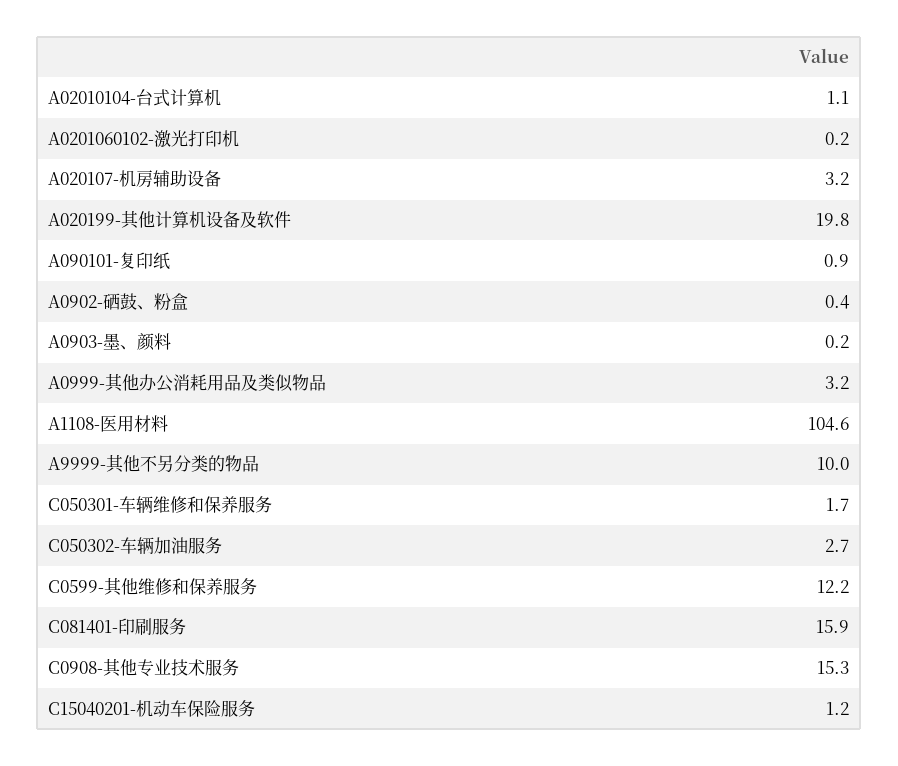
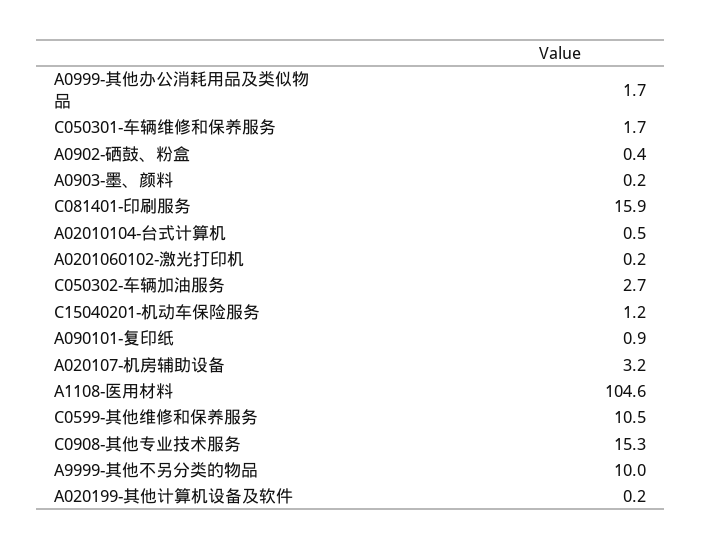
  {
-   "A02010104-台式计算机": 1.1,
+   "A02010104-台式计算机": 0.5,
    "A0201060102-激光打印机": 0.2,
    "A020107-机房辅助设备": 3.2,
-   "A020199-其他计算机设备及软件": 19.8,
+   "A020199-其他计算机设备及软件": 0.2,
    "A090101-复印纸": 0.9,
    "A0902-硒鼓、粉盒": 0.4,
    "A0903-墨、颜料": 0.2,
-   "A0999-其他办公消耗用品及类似物品": 3.2,
+   "A0999-其他办公消耗用品及类似物品": 1.7,
    "A1108-医用材料": 104.6,
    "A9999-其他不另分类的物品": 10,
    "C050301-车辆维修和保养服务": 1.7,
    "C050302-车辆加油服务": 2.7,
-   "C0599-其他维修和保养服务": 12.2,
+   "C0599-其他维修和保养服务": 10.5,
    "C081401-印刷服务": 15.9,
    "C0908-其他专业技术服务": 15.3,
    "C15040201-机动车保险服务": 1.2
  }

